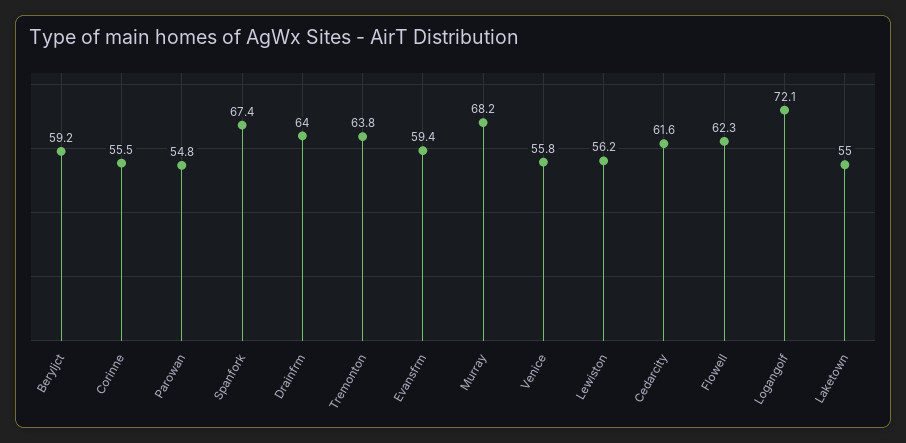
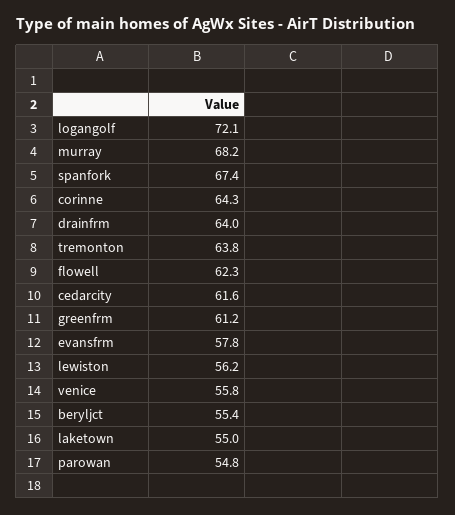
  {
-   "Beryljct": 59.2,
+   "Beryljct": 55.4,
-   "Corinne": 55.5,
+   "Corinne": 64.3,
    "Parowan": 54.8,
    "Spanfork": 67.4,
    "Drainfrm": 64,
    "Tremonton": 63.8,
-   "Evansfrm": 59.4,
+   "Evansfrm": 57.8,
    "Murray": 68.2,
    "Venice": 55.8,
    "Lewiston": 56.2,
    "Cedarcity": 61.6,
    "Flowell": 62.3,
    "Logangolf": 72.1,
-   "Laketown": 55
+   "Laketown": 55,
+   "greenfrm": 61.2
  }

